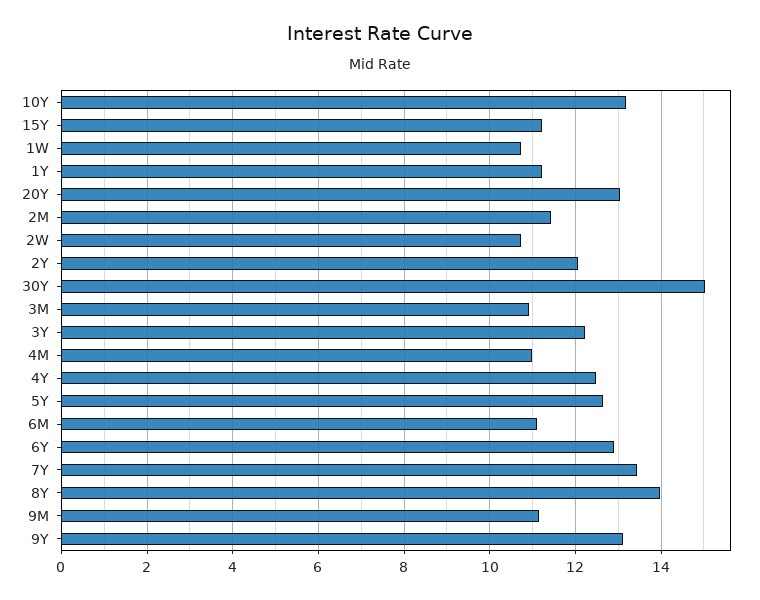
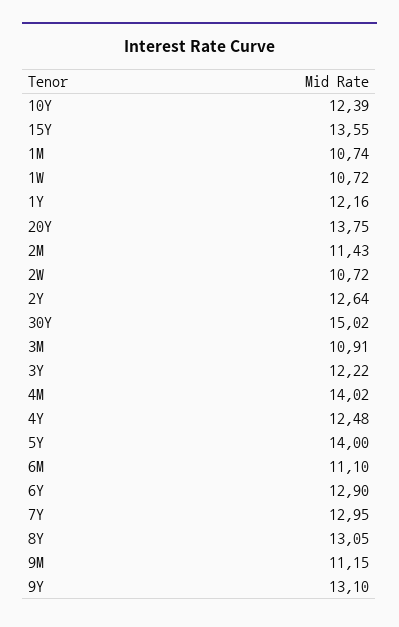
  {
-   "10Y": 13.2,
+   "10Y": 12.39,
-   "15Y": 11.2,
+   "15Y": 13.55,
    "1W": 10.72,
-   "1Y": 11.2,
+   "1Y": 12.16,
-   "20Y": 13,
+   "20Y": 13.75,
    "2M": 11.43,
    "2W": 10.72,
-   "2Y": 12,
+   "2Y": 12.64,
    "30Y": 15.02,
    "3M": 10.91,
    "3Y": 12.22,
-   "4M": 11,
+   "4M": 14.02,
    "4Y": 12.48,
-   "5Y": 12.6,
+   "5Y": 14,
    "6M": 11.1,
    "6Y": 12.9,
-   "7Y": 13.4,
+   "7Y": 12.95,
-   "8Y": 14,
+   "8Y": 13.05,
    "9M": 11.15,
-   "9Y": 13.1
+   "9Y": 13.1,
+   "1M": 10.74
  }

